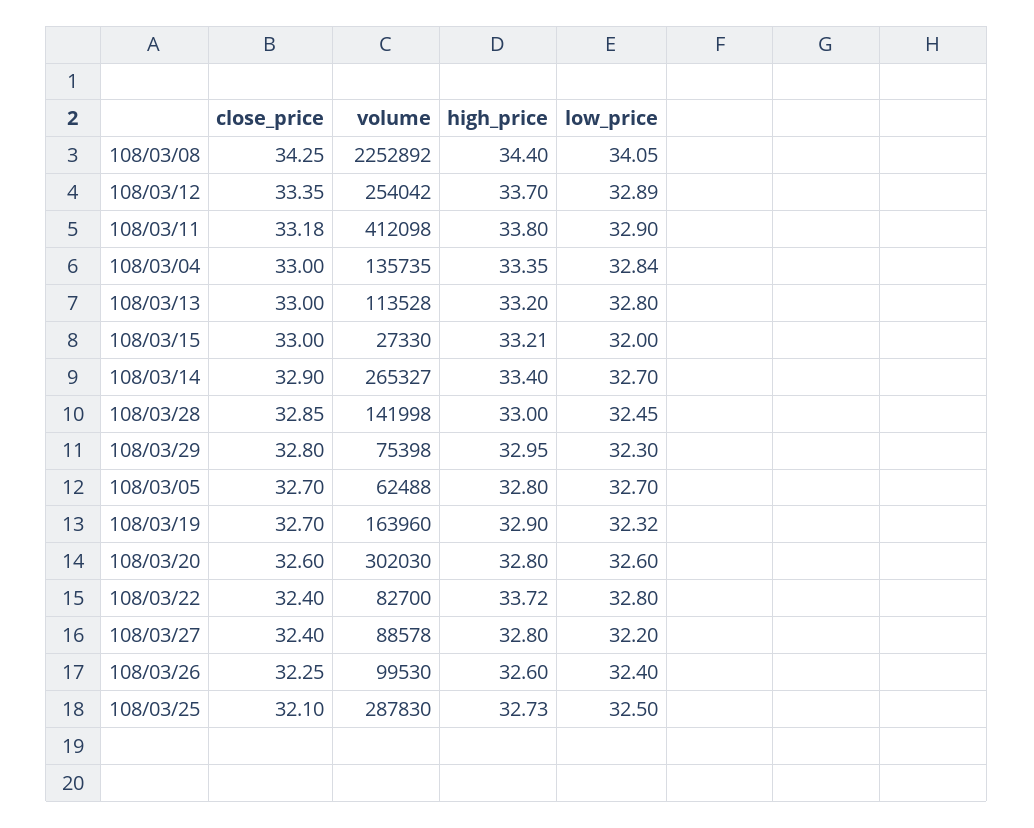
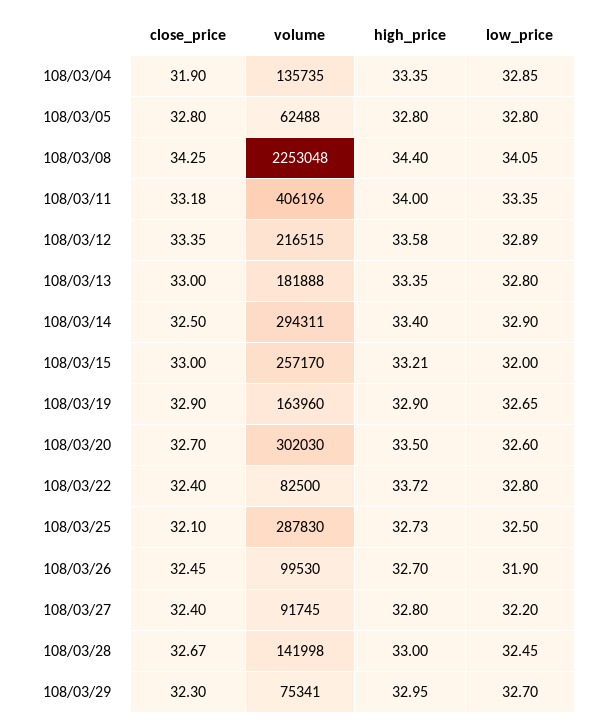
  {
    "close_price": {
      "108/03/08": 34.25,
      "108/03/12": 33.35,
      "108/03/11": 33.18,
-     "108/03/04": 33,
+     "108/03/04": 31.9,
      "108/03/13": 33,
      "108/03/15": 33,
-     "108/03/14": 32.9,
+     "108/03/14": 32.5,
-     "108/03/28": 32.85,
+     "108/03/28": 32.67,
-     "108/03/29": 32.8,
+     "108/03/29": 32.3,
-     "108/03/05": 32.7,
+     "108/03/05": 32.8,
-     "108/03/19": 32.7,
+     "108/03/19": 32.9,
-     "108/03/20": 32.6,
+     "108/03/20": 32.7,
      "108/03/22": 32.4,
      "108/03/27": 32.4,
-     "108/03/26": 32.25,
+     "108/03/26": 32.45,
      "108/03/25": 32.1
    },
    "volume": {
-     "108/03/08": 2252892,
+     "108/03/08": 2253048,
-     "108/03/12": 254042,
+     "108/03/12": 216515,
-     "108/03/11": 412098,
+     "108/03/11": 406196,
      "108/03/04": 135735,
-     "108/03/13": 113528,
+     "108/03/13": 181888,
-     "108/03/15": 27330,
+     "108/03/15": 257170,
-     "108/03/14": 265327,
+     "108/03/14": 294311,
      "108/03/28": 141998,
-     "108/03/29": 75398,
+     "108/03/29": 75341,
      "108/03/05": 62488,
      "108/03/19": 163960,
      "108/03/20": 302030,
-     "108/03/22": 82700,
+     "108/03/22": 82500,
-     "108/03/27": 88578,
+     "108/03/27": 91745,
      "108/03/26": 99530,
      "108/03/25": 287830
    },
    "high_price": {
      "108/03/08": 34.4,
-     "108/03/12": 33.7,
+     "108/03/12": 33.58,
-     "108/03/11": 33.8,
+     "108/03/11": 34,
      "108/03/04": 33.35,
-     "108/03/13": 33.2,
+     "108/03/13": 33.35,
      "108/03/15": 33.21,
      "108/03/14": 33.4,
      "108/03/28": 33,
      "108/03/29": 32.95,
      "108/03/05": 32.8,
      "108/03/19": 32.9,
-     "108/03/20": 32.8,
+     "108/03/20": 33.5,
      "108/03/22": 33.72,
      "108/03/27": 32.8,
-     "108/03/26": 32.6,
+     "108/03/26": 32.7,
      "108/03/25": 32.73
    },
    "low_price": {
      "108/03/08": 34.05,
      "108/03/12": 32.89,
-     "108/03/11": 32.9,
+     "108/03/11": 33.35,
-     "108/03/04": 32.84,
+     "108/03/04": 32.85,
      "108/03/13": 32.8,
      "108/03/15": 32,
-     "108/03/14": 32.7,
+     "108/03/14": 32.9,
      "108/03/28": 32.45,
-     "108/03/29": 32.3,
+     "108/03/29": 32.7,
-     "108/03/05": 32.7,
+     "108/03/05": 32.8,
-     "108/03/19": 32.32,
+     "108/03/19": 32.65,
      "108/03/20": 32.6,
      "108/03/22": 32.8,
      "108/03/27": 32.2,
-     "108/03/26": 32.4,
+     "108/03/26": 31.9,
      "108/03/25": 32.5
    }
  }

